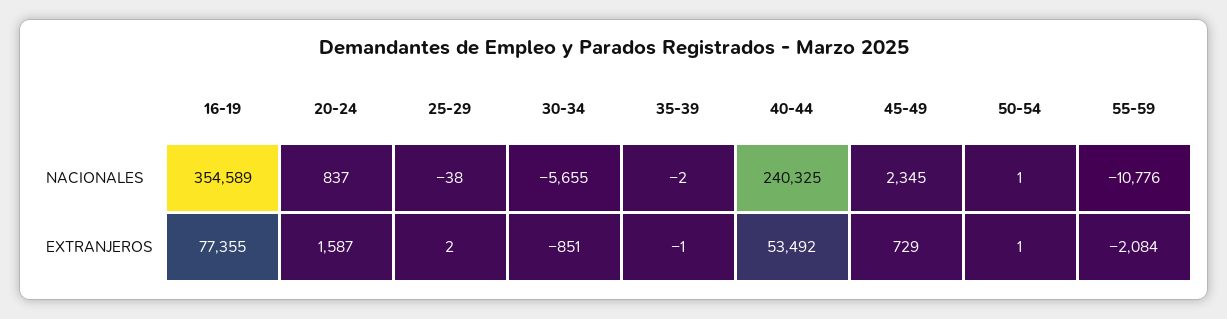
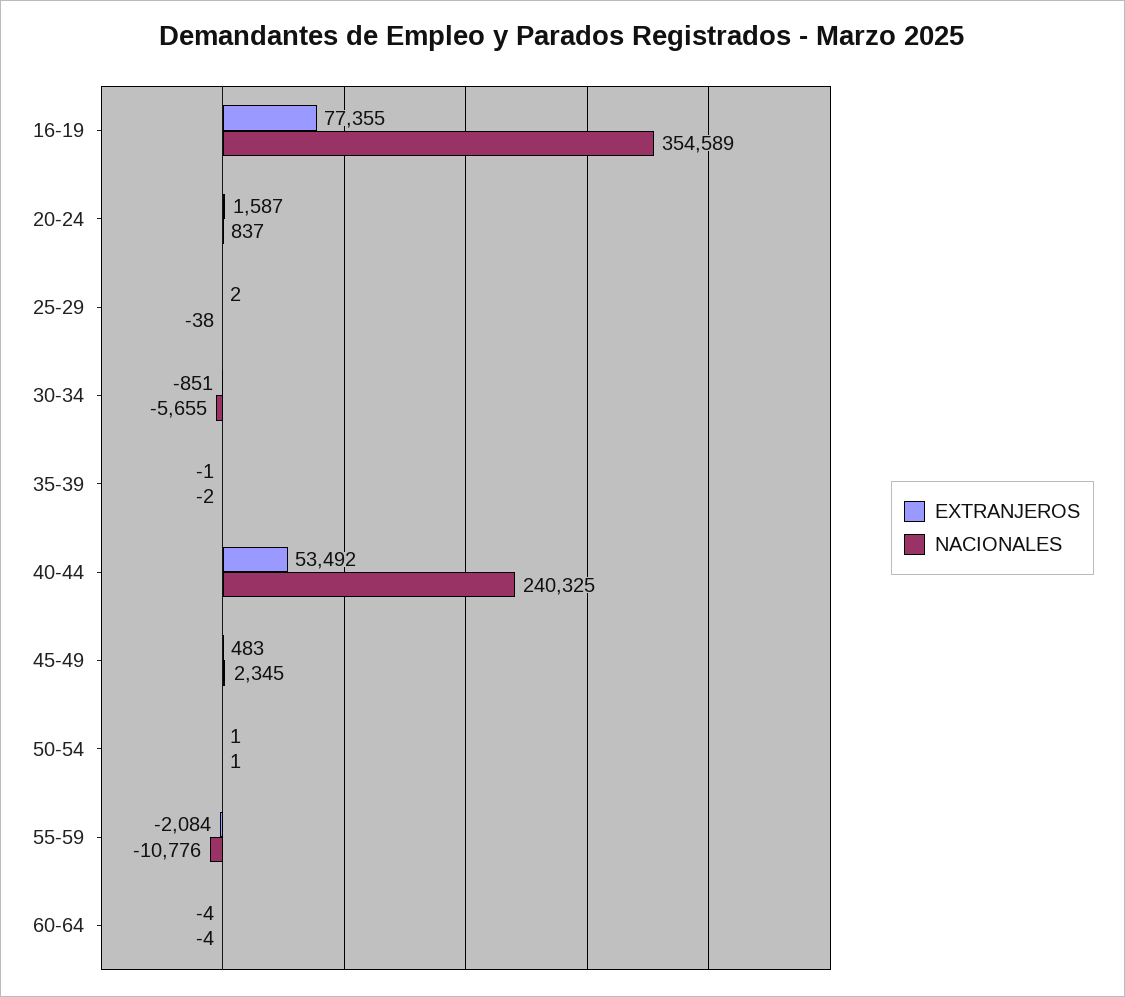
  {
    "NACIONALES": {
      "16-19": 354589,
      "20-24": 837,
      "25-29": -38,
      "30-34": -5655,
      "35-39": -2,
      "40-44": 240325,
      "45-49": 2345,
      "50-54": 1,
-     "55-59": -10776
+     "55-59": -10776,
+     "60-64": -4
    },
    "EXTRANJEROS": {
      "16-19": 77355,
      "20-24": 1587,
      "25-29": 2,
      "30-34": -851,
      "35-39": -1,
      "40-44": 53492,
-     "45-49": 729,
+     "45-49": 483,
      "50-54": 1,
-     "55-59": -2084
+     "55-59": -2084,
+     "60-64": -4
    }
  }

